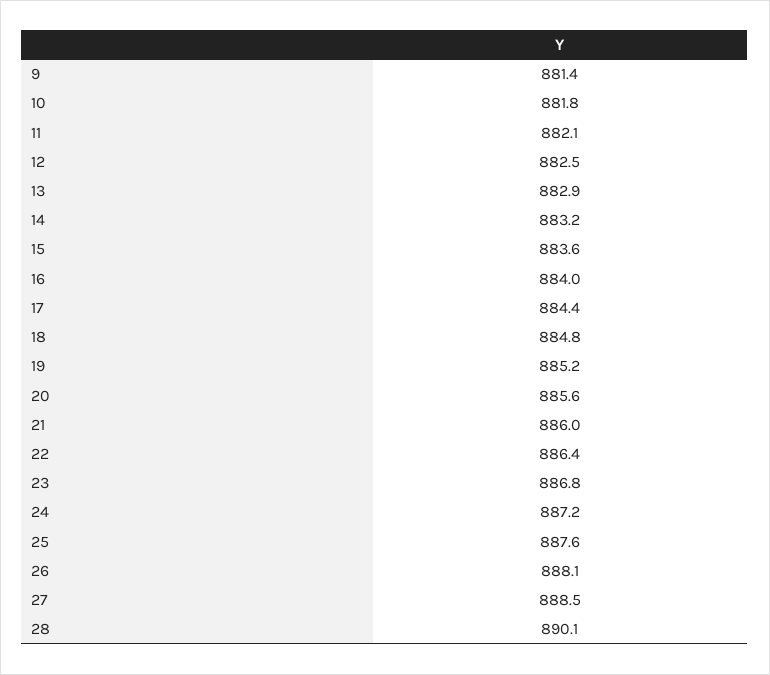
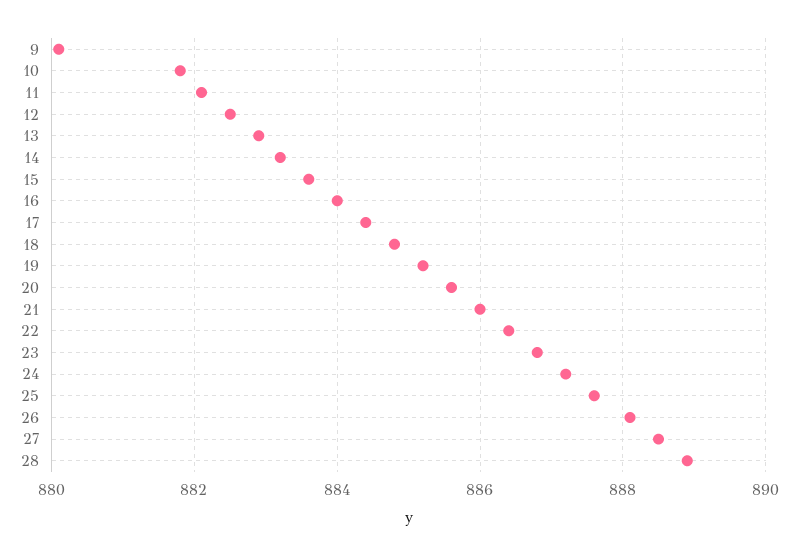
  {
-   "9": 881.4,
+   "9": 880,
    "10": 881.8,
    "11": 882.1,
    "12": 882.5,
    "13": 882.9,
    "14": 883.2,
    "15": 883.6,
    "16": 884,
    "17": 884.4,
    "18": 884.8,
    "19": 885.2,
    "20": 885.6,
    "21": 886,
    "22": 886.4,
    "23": 886.8,
    "24": 887.2,
    "25": 887.6,
    "26": 888.1,
    "27": 888.5,
-   "28": 890.1
+   "28": 889
  }

